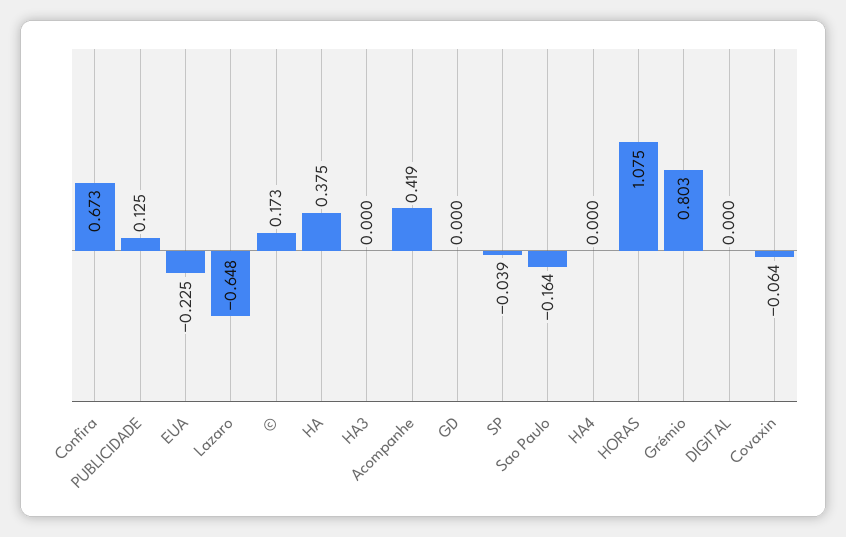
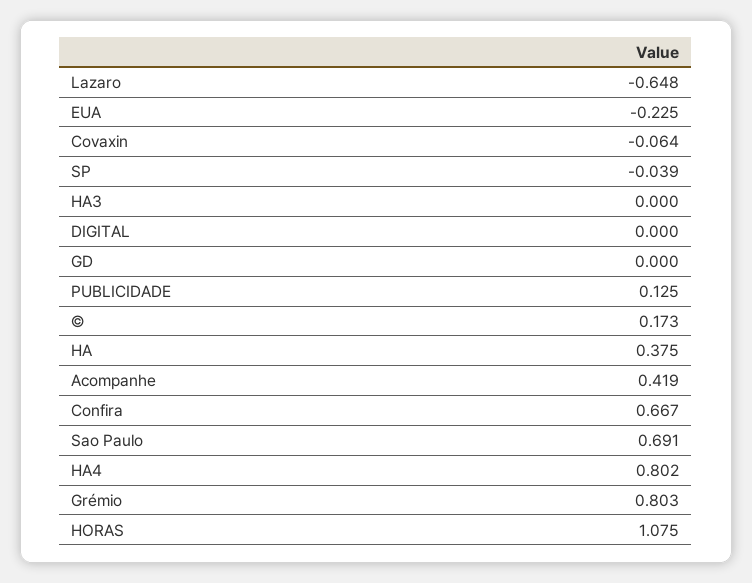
  {
-   "Confira": 0.673,
+   "Confira": 0.667,
    "PUBLICIDADE": 0.125,
    "EUA": -0.225,
    "Lazaro": -0.648,
    "©": 0.173,
    "HA": 0.375,
    "HA3": 0,
    "Acompanhe": 0.419,
    "GD": 0,
    "SP": -0.039,
-   "Sao Paulo": -0.164,
+   "Sao Paulo": 0.691,
-   "HA4": 0,
+   "HA4": 0.802,
    "HORAS": 1.075,
    "Grémio": 0.803,
    "DIGITAL": 0,
    "Covaxin": -0.064
  }

